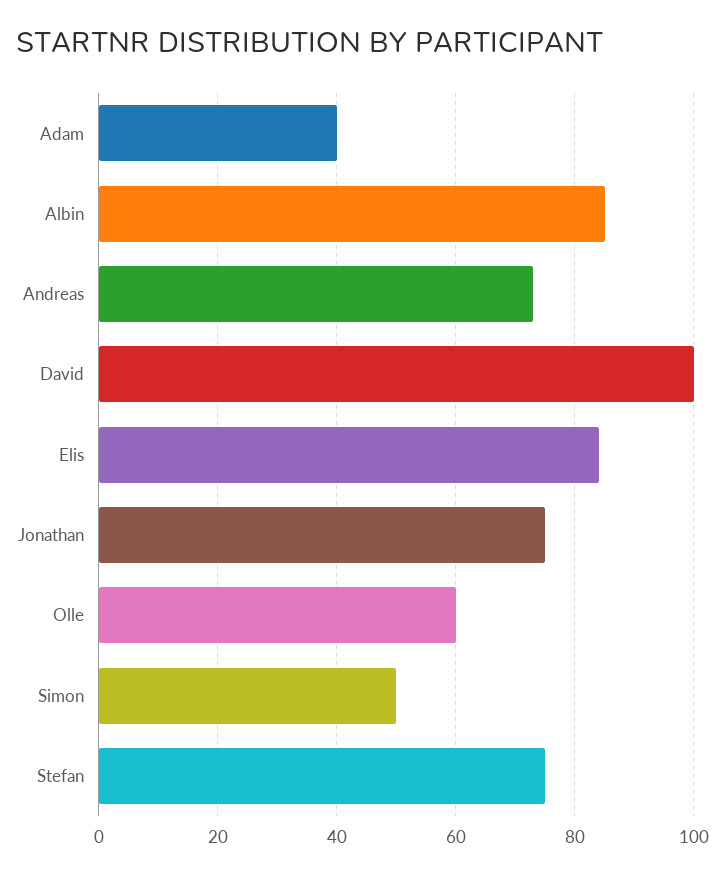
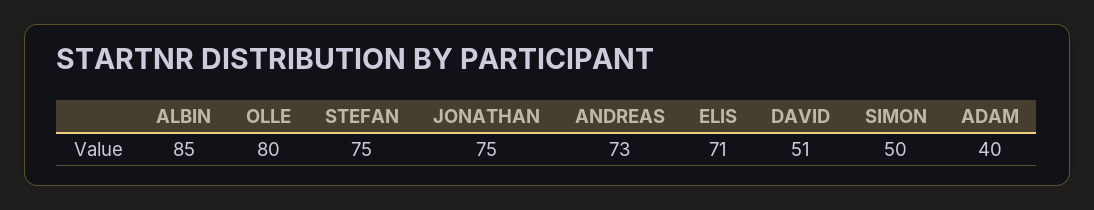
  {
    "Adam": 40,
    "Albin": 85,
    "Andreas": 73,
-   "David": 100,
+   "David": 51,
-   "Elis": 85,
+   "Elis": 71,
    "Jonathan": 75,
-   "Olle": 60,
+   "Olle": 80,
    "Simon": 50,
    "Stefan": 75
  }

